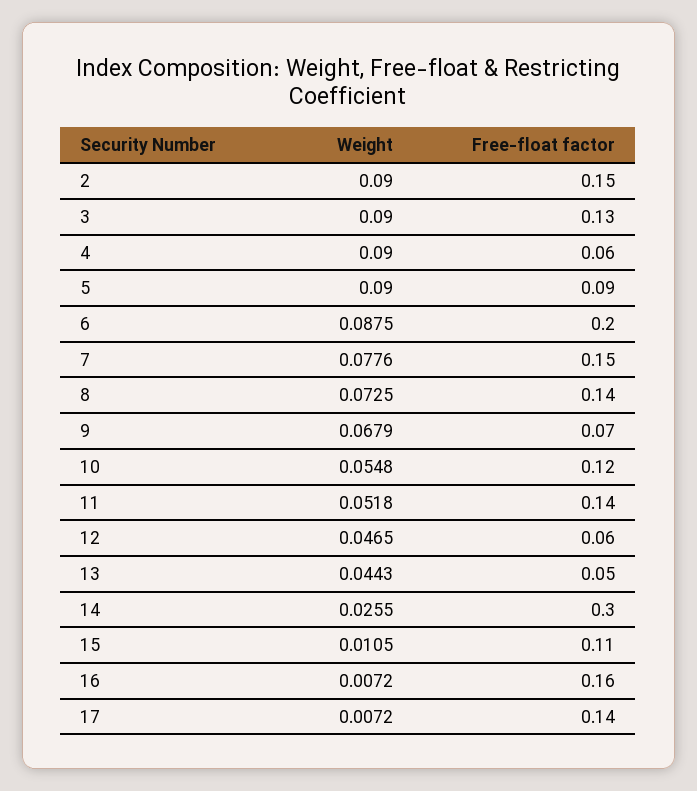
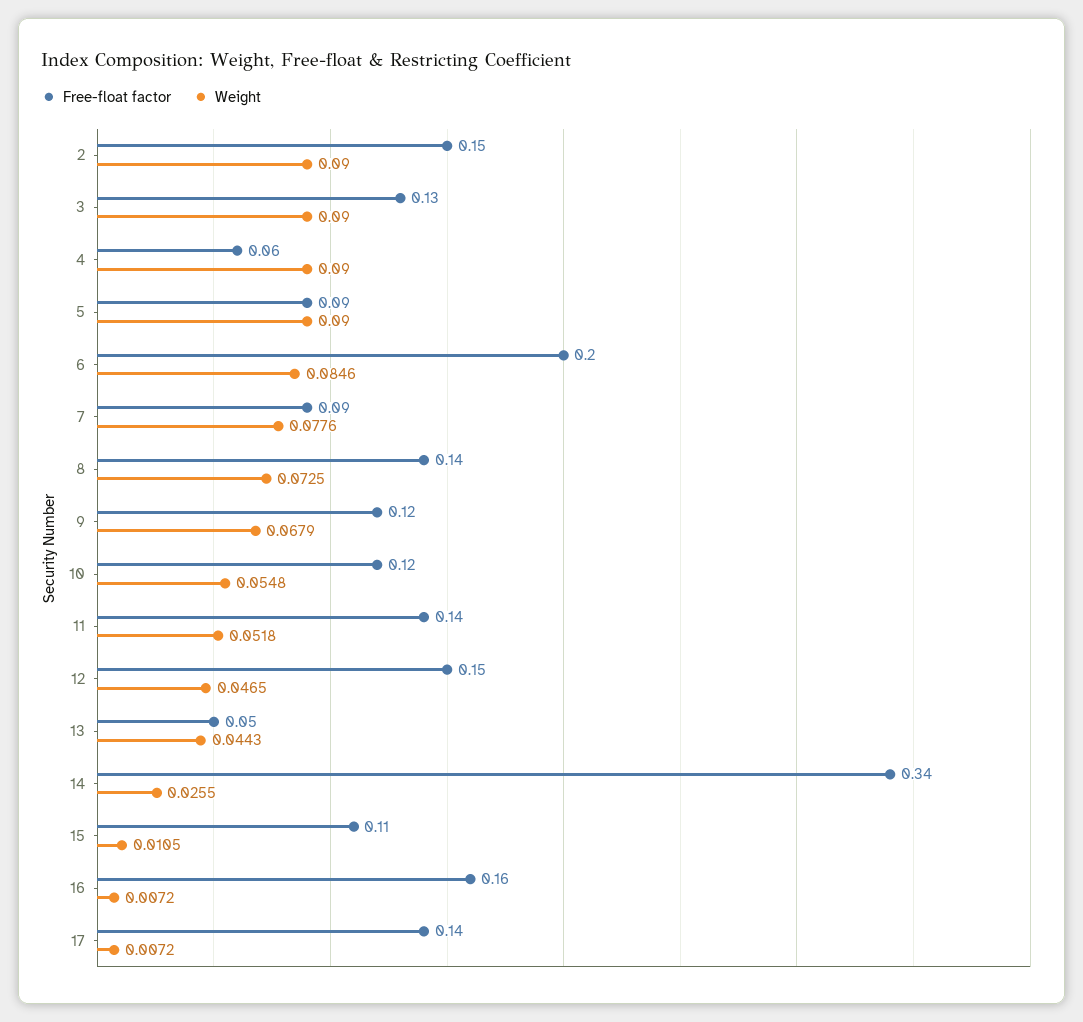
  {
    "Weight": {
      "2": 0.09,
      "3": 0.09,
      "4": 0.09,
      "5": 0.09,
-     "6": 0.0875,
+     "6": 0.0846,
      "7": 0.0776,
      "8": 0.0725,
      "9": 0.0679,
      "10": 0.0548,
      "11": 0.0518,
      "12": 0.0465,
      "13": 0.0443,
      "14": 0.0255,
      "15": 0.0105,
      "16": 0.0072,
      "17": 0.0072
    },
    "Free-float factor": {
      "2": 0.15,
      "3": 0.13,
      "4": 0.06,
      "5": 0.09,
      "6": 0.2,
-     "7": 0.15,
+     "7": 0.09,
      "8": 0.14,
-     "9": 0.07,
+     "9": 0.12,
      "10": 0.12,
      "11": 0.14,
-     "12": 0.06,
+     "12": 0.15,
      "13": 0.05,
-     "14": 0.3,
+     "14": 0.34,
      "15": 0.11,
      "16": 0.16,
      "17": 0.14
    }
  }

